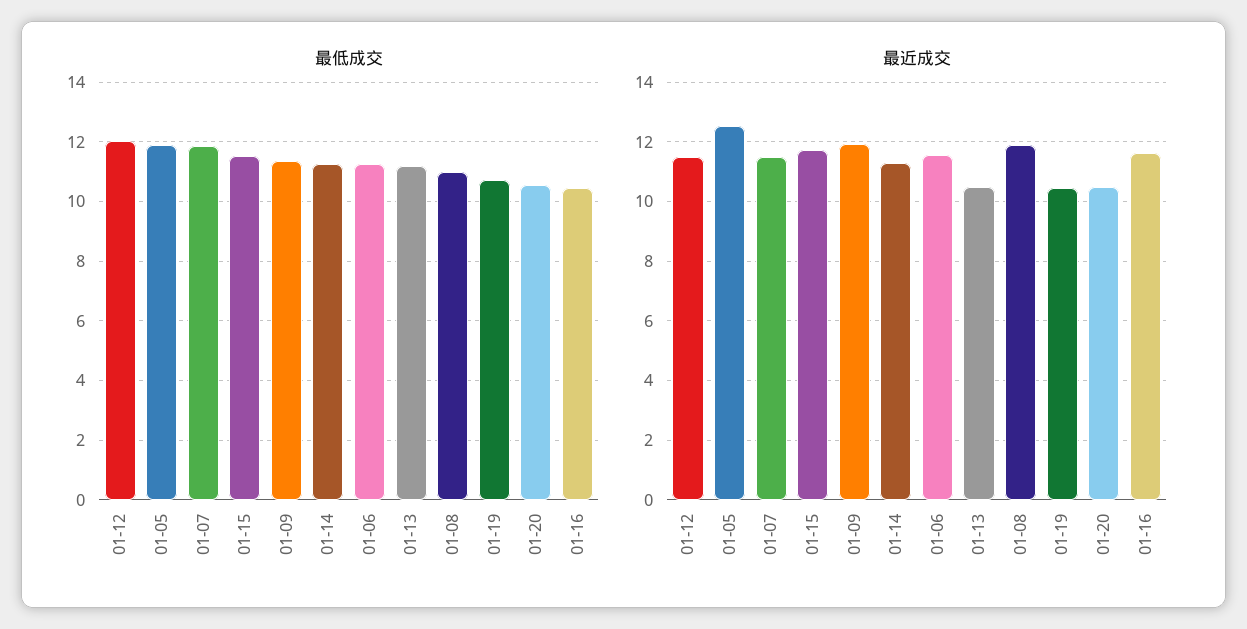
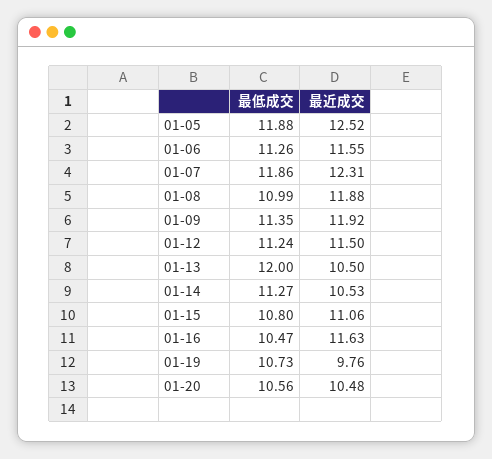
  {
    "最低成交": {
-     "01-12": 12,
+     "01-12": 11.24,
      "01-05": 11.88,
      "01-07": 11.86,
-     "01-15": 11.5,
+     "01-15": 10.8,
      "01-09": 11.35,
      "01-14": 11.27,
      "01-06": 11.26,
-     "01-13": 11.25,
+     "01-13": 12,
      "01-08": 10.99,
      "01-19": 10.73,
      "01-20": 10.56,
      "01-16": 10.47
    },
    "最近成交": {
      "01-12": 11.5,
      "01-05": 12.52,
-     "01-07": 11.5,
+     "01-07": 12.31,
-     "01-15": 11.75,
+     "01-15": 11.06,
      "01-09": 11.92,
-     "01-14": 11.25,
+     "01-14": 10.53,
      "01-06": 11.55,
      "01-13": 10.5,
      "01-08": 11.88,
-     "01-19": 10.5,
+     "01-19": 9.76,
      "01-20": 10.48,
      "01-16": 11.63
    }
  }

